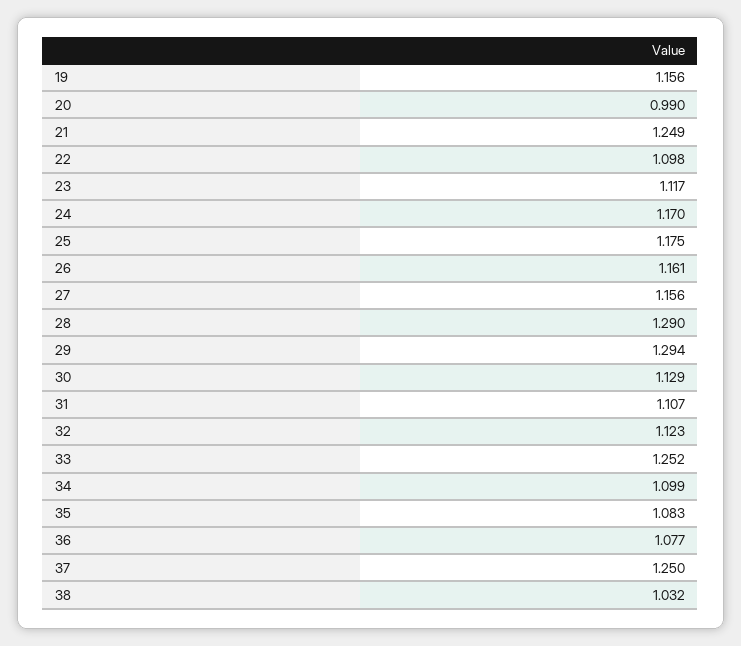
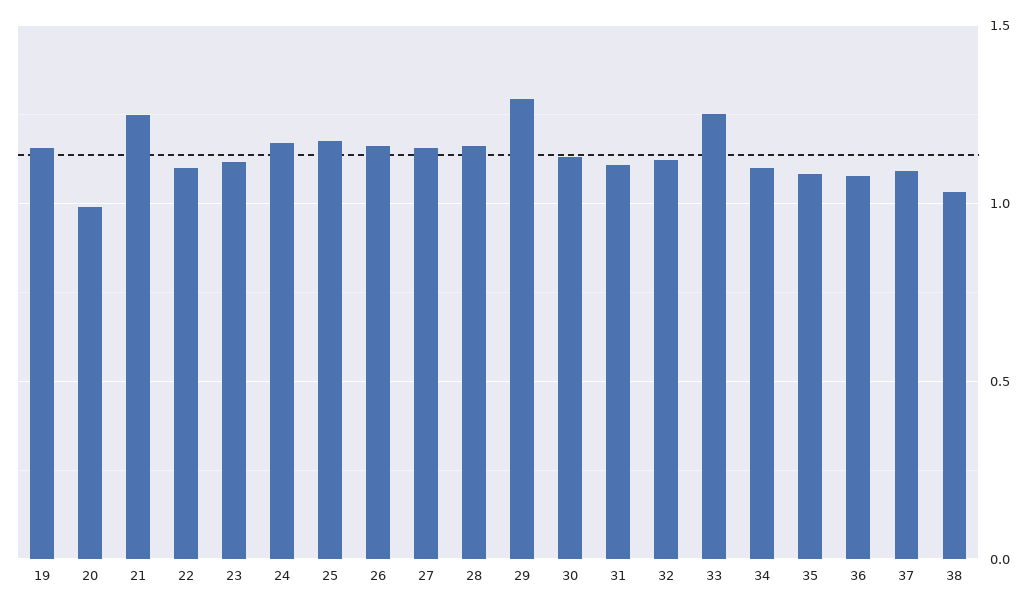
  {
    "19": 1.156,
    "20": 0.99,
    "21": 1.249,
    "22": 1.098,
    "23": 1.117,
    "24": 1.17,
    "25": 1.175,
    "26": 1.161,
    "27": 1.156,
-   "28": 1.29,
+   "28": 1.15,
    "29": 1.294,
    "30": 1.129,
    "31": 1.107,
    "32": 1.123,
    "33": 1.252,
    "34": 1.099,
    "35": 1.083,
    "36": 1.077,
-   "37": 1.25,
+   "37": 1.1,
    "38": 1.032
  }

